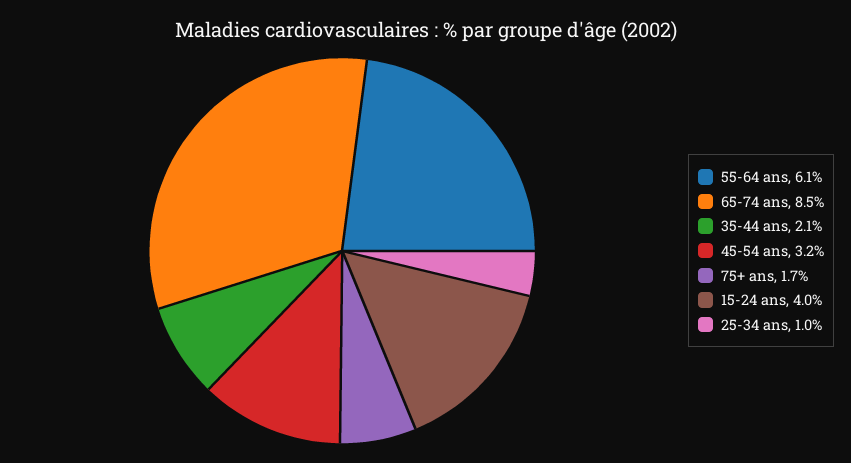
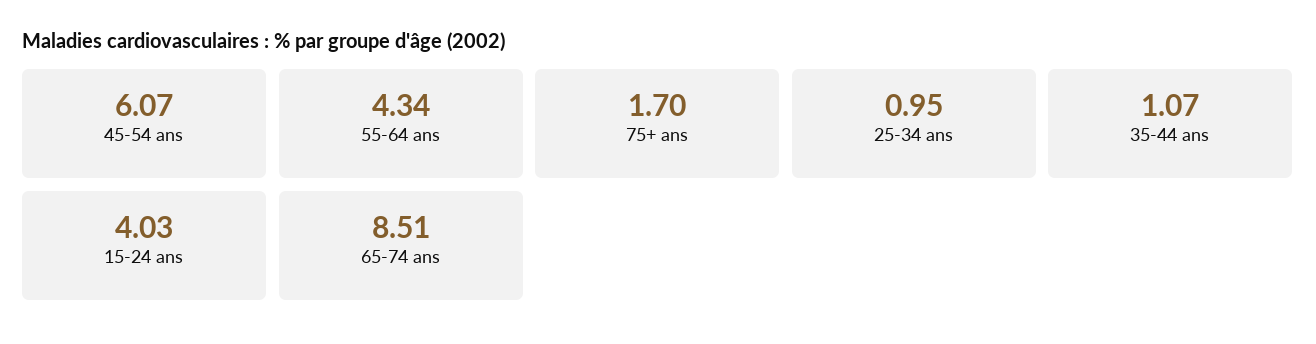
  {
-   "55-64 ans": 6.1,
+   "55-64 ans": 4.34,
    "65-74 ans": 8.51,
-   "35-44 ans": 2.1,
+   "35-44 ans": 1.07,
-   "45-54 ans": 3.2,
+   "45-54 ans": 6.07,
    "75+ ans": 1.7,
    "15-24 ans": 4.03,
    "25-34 ans": 0.95
  }

